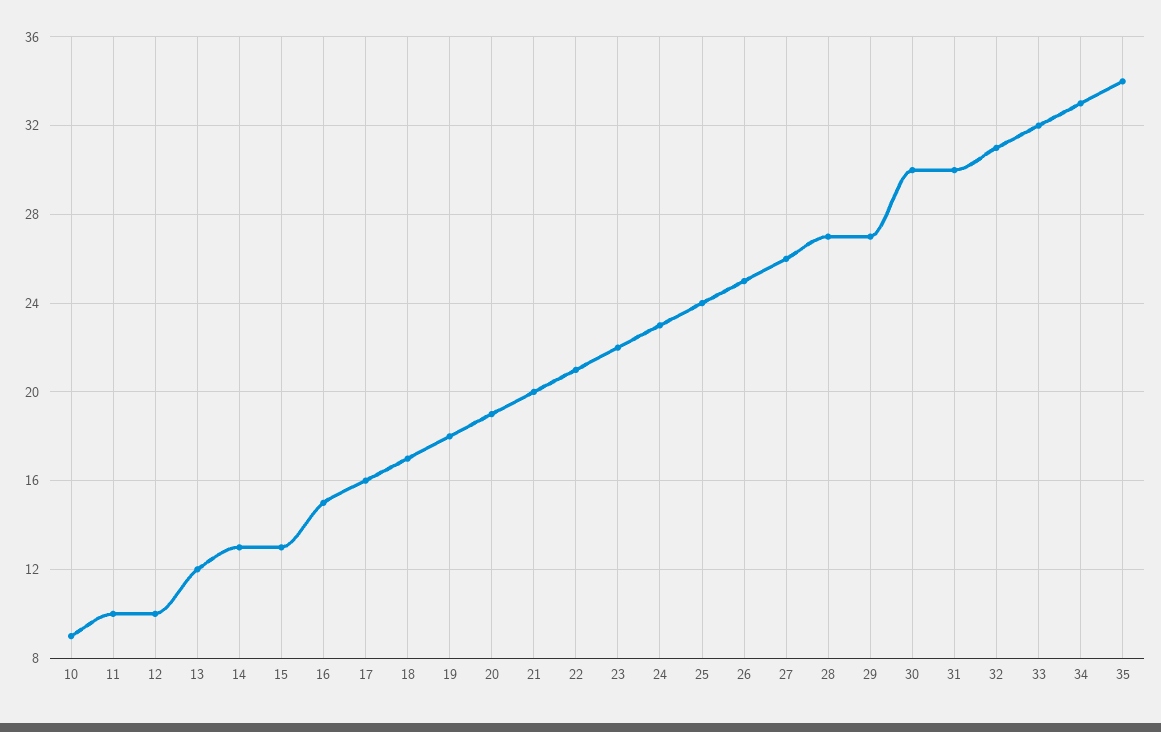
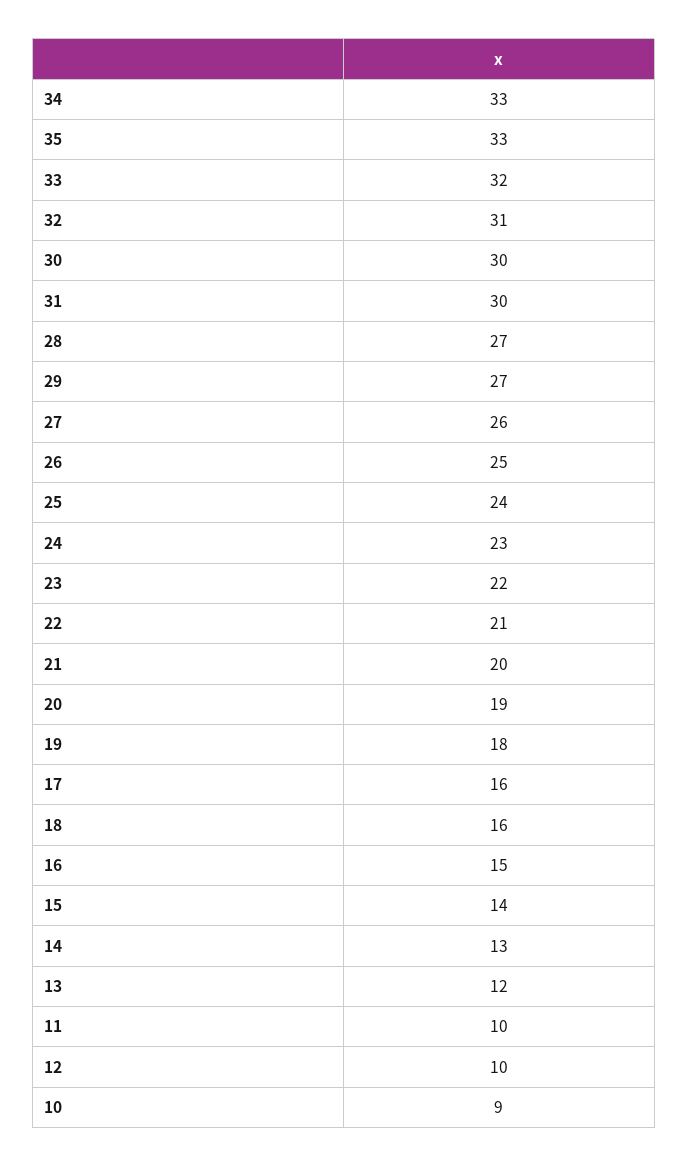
  {
    "10": 9,
    "11": 10,
    "12": 10,
    "13": 12,
    "14": 13,
-   "15": 13,
+   "15": 14,
    "16": 15,
    "17": 16,
-   "18": 17,
+   "18": 16,
    "19": 18,
    "20": 19,
    "21": 20,
    "22": 21,
    "23": 22,
    "24": 23,
    "25": 24,
    "26": 25,
    "27": 26,
    "28": 27,
    "29": 27,
    "30": 30,
    "31": 30,
    "32": 31,
    "33": 32,
    "34": 33,
-   "35": 34
+   "35": 33
  }

